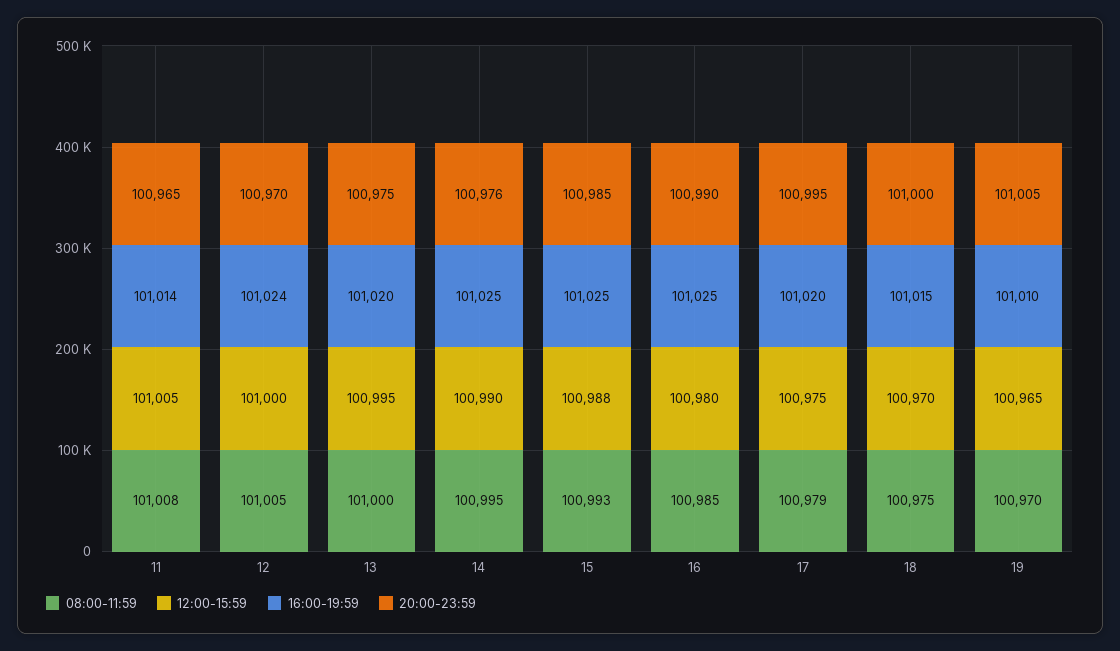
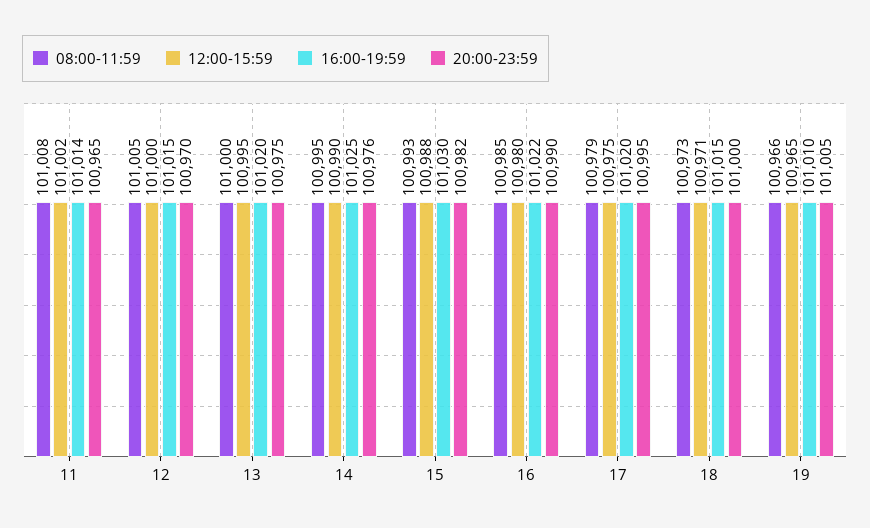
  {
    "08:00-11:59": {
      "11": 101008,
      "12": 101005,
      "13": 101000,
      "14": 100995,
      "15": 100993,
      "16": 100985,
      "17": 100979,
-     "18": 100975,
+     "18": 100973,
-     "19": 100970
+     "19": 100966
    },
    "12:00-15:59": {
-     "11": 101005,
+     "11": 101002,
      "12": 101000,
      "13": 100995,
      "14": 100990,
      "15": 100988,
      "16": 100980,
      "17": 100975,
-     "18": 100970,
+     "18": 100971,
      "19": 100965
    },
    "16:00-19:59": {
      "11": 101014,
-     "12": 101024,
+     "12": 101015,
      "13": 101020,
      "14": 101025,
-     "15": 101025,
+     "15": 101030,
-     "16": 101025,
+     "16": 101022,
      "17": 101020,
      "18": 101015,
      "19": 101010
    },
    "20:00-23:59": {
      "11": 100965,
      "12": 100970,
      "13": 100975,
      "14": 100976,
-     "15": 100985,
+     "15": 100982,
      "16": 100990,
      "17": 100995,
      "18": 101000,
      "19": 101005
    }
  }

